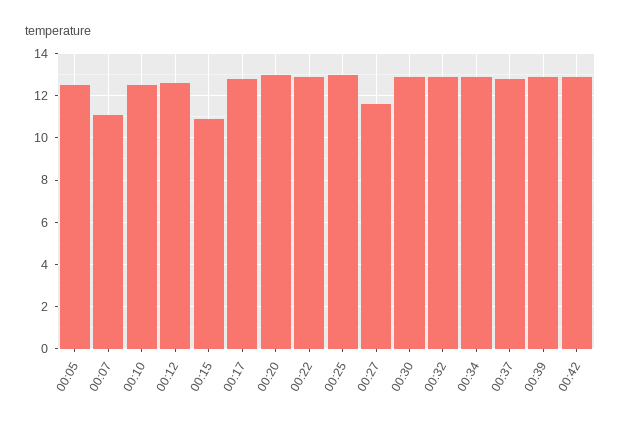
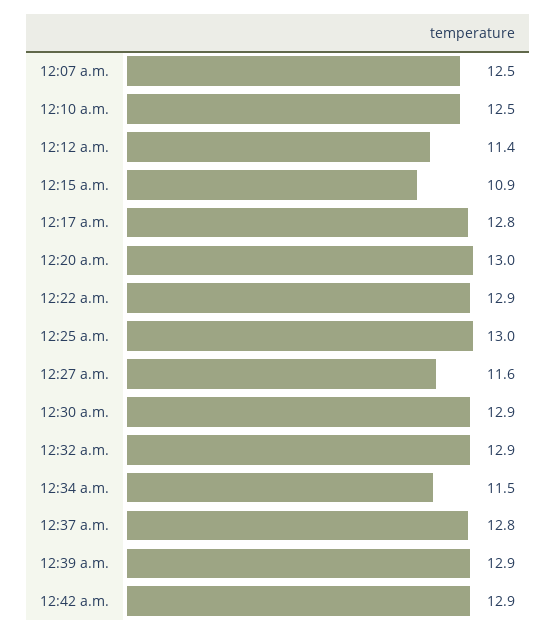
  {
-   "00:05": 12.5,
-   "00:07": 11,
+   "00:07": 12.5,
    "00:10": 12.5,
-   "00:12": 12.5,
+   "00:12": 11.4,
    "00:15": 10.9,
    "00:17": 12.8,
    "00:20": 13,
    "00:22": 12.9,
    "00:25": 13,
    "00:27": 11.6,
    "00:30": 12.9,
    "00:32": 12.9,
-   "00:34": 13,
+   "00:34": 11.5,
    "00:37": 12.8,
    "00:39": 12.9,
    "00:42": 12.9
  }

